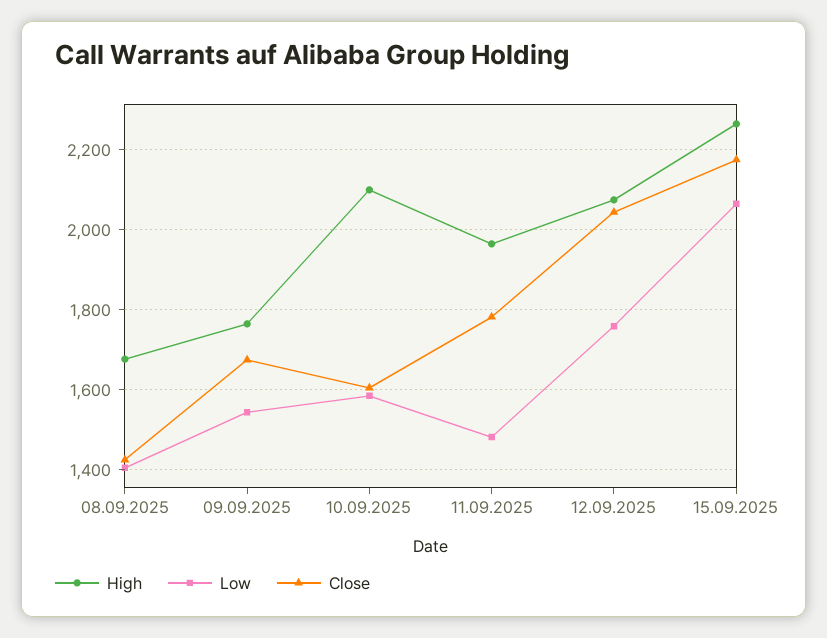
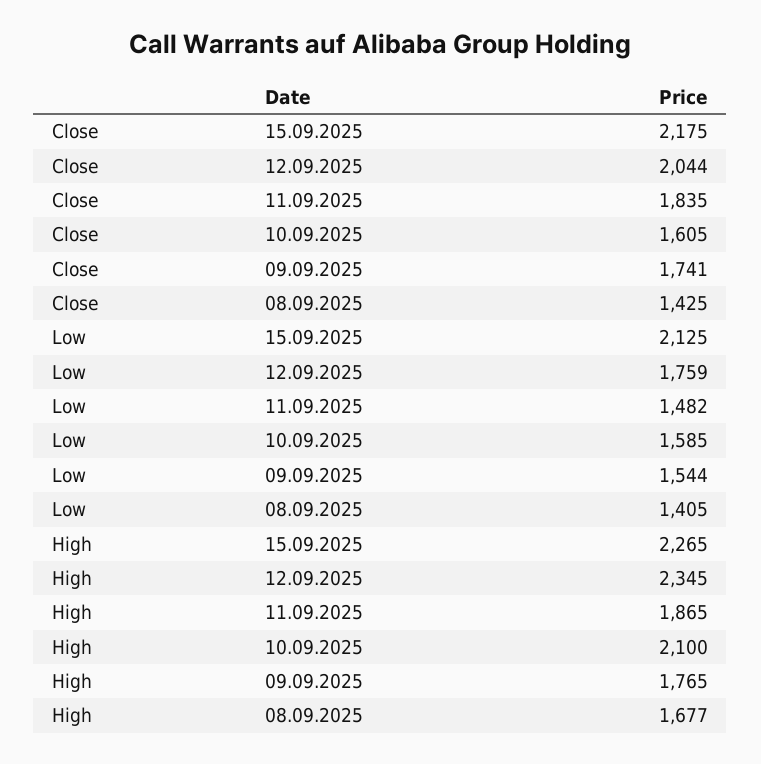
  {
    "High": {
      "08.09.2025": 1677,
      "09.09.2025": 1765,
      "10.09.2025": 2100,
-     "11.09.2025": 1960,
+     "11.09.2025": 1865,
-     "12.09.2025": 2080,
+     "12.09.2025": 2345,
      "15.09.2025": 2265
    },
    "Low": {
      "08.09.2025": 1405,
      "09.09.2025": 1544,
      "10.09.2025": 1585,
      "11.09.2025": 1482,
      "12.09.2025": 1759,
-     "15.09.2025": 2060
+     "15.09.2025": 2125
    },
    "Close": {
      "08.09.2025": 1425,
-     "09.09.2025": 1680,
+     "09.09.2025": 1741,
      "10.09.2025": 1605,
-     "11.09.2025": 1780,
+     "11.09.2025": 1835,
      "12.09.2025": 2044,
      "15.09.2025": 2175
    }
  }

